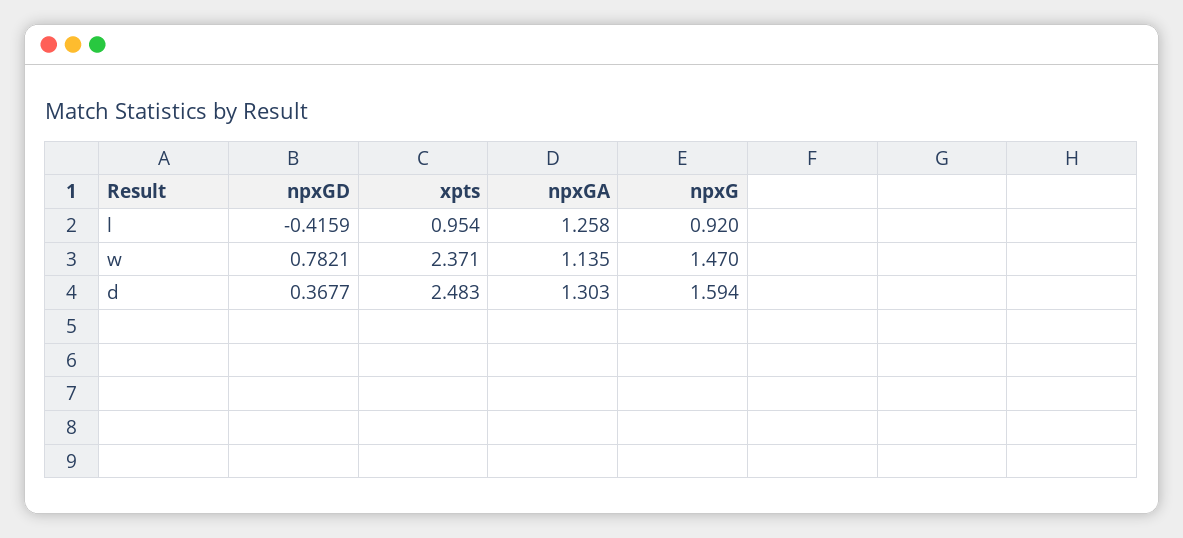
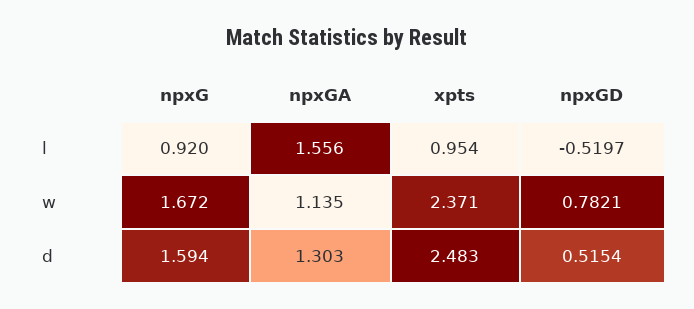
  {
    "npxGD": {
-     "l": -0.4159,
+     "l": -0.5197,
      "w": 0.7821,
-     "d": 0.3677
+     "d": 0.5154
    },
    "xpts": {
      "l": 0.954,
      "w": 2.371,
      "d": 2.483
    },
    "npxGA": {
-     "l": 1.258,
+     "l": 1.556,
      "w": 1.135,
      "d": 1.303
    },
    "npxG": {
      "l": 0.92,
-     "w": 1.47,
+     "w": 1.672,
      "d": 1.594
    }
  }

